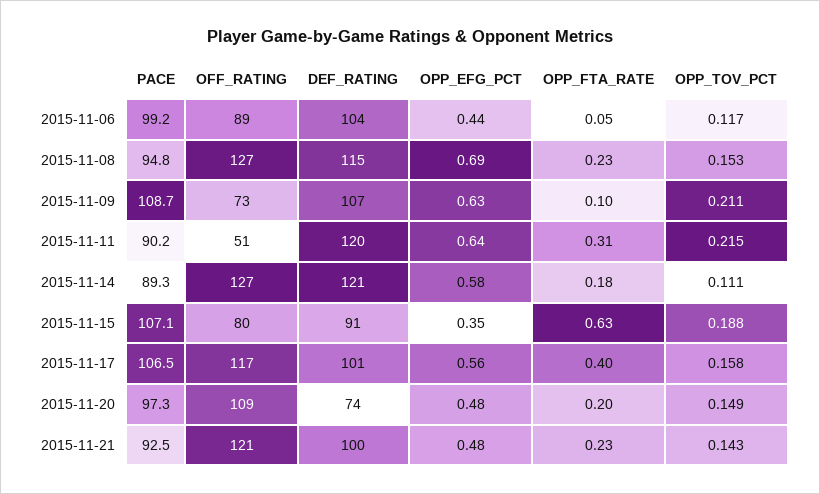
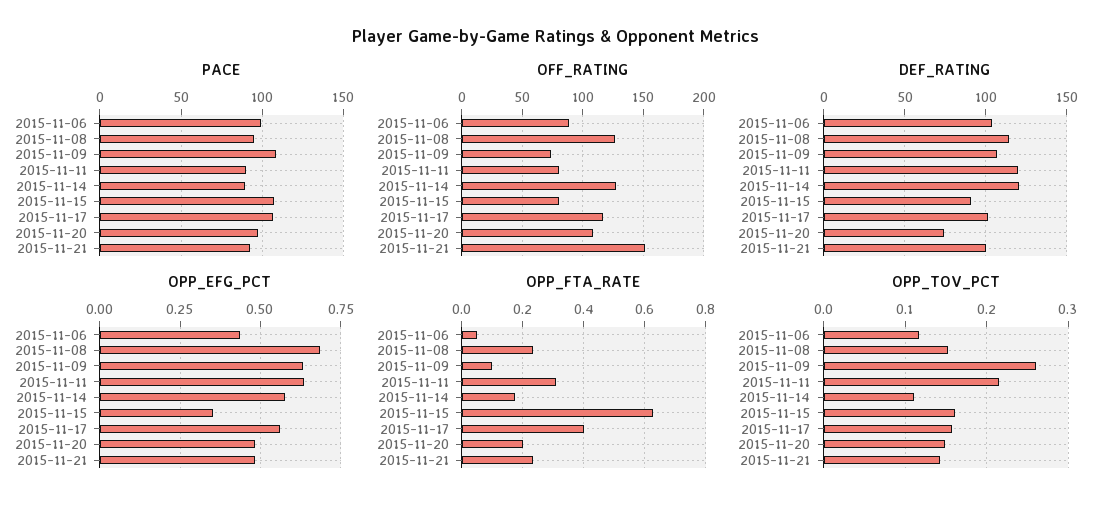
  {
    "PACE": {
      "2015-11-06": 99.2,
      "2015-11-08": 94.8,
      "2015-11-09": 108.7,
      "2015-11-11": 90.2,
      "2015-11-14": 89.3,
      "2015-11-15": 107.1,
      "2015-11-17": 106.5,
      "2015-11-20": 97.3,
      "2015-11-21": 92.5
    },
    "OFF_RATING": {
      "2015-11-06": 89,
      "2015-11-08": 127,
      "2015-11-09": 73,
-     "2015-11-11": 51,
+     "2015-11-11": 80,
      "2015-11-14": 127,
      "2015-11-15": 80,
      "2015-11-17": 117,
      "2015-11-20": 109,
-     "2015-11-21": 121
+     "2015-11-21": 150
    },
    "DEF_RATING": {
      "2015-11-06": 104,
      "2015-11-08": 115,
      "2015-11-09": 107,
      "2015-11-11": 120,
      "2015-11-14": 121,
      "2015-11-15": 91,
      "2015-11-17": 101,
      "2015-11-20": 74,
      "2015-11-21": 100
    },
    "OPP_EFG_PCT": {
      "2015-11-06": 0.44,
      "2015-11-08": 0.69,
      "2015-11-09": 0.63,
      "2015-11-11": 0.64,
      "2015-11-14": 0.58,
      "2015-11-15": 0.35,
      "2015-11-17": 0.56,
      "2015-11-20": 0.48,
      "2015-11-21": 0.48
    },
    "OPP_FTA_RATE": {
      "2015-11-06": 0.05,
      "2015-11-08": 0.23,
      "2015-11-09": 0.1,
      "2015-11-11": 0.31,
      "2015-11-14": 0.18,
      "2015-11-15": 0.63,
      "2015-11-17": 0.4,
      "2015-11-20": 0.2,
      "2015-11-21": 0.23
    },
    "OPP_TOV_PCT": {
      "2015-11-06": 0.117,
      "2015-11-08": 0.153,
-     "2015-11-09": 0.211,
+     "2015-11-09": 0.26,
      "2015-11-11": 0.215,
      "2015-11-14": 0.111,
-     "2015-11-15": 0.188,
+     "2015-11-15": 0.16,
      "2015-11-17": 0.158,
      "2015-11-20": 0.149,
      "2015-11-21": 0.143
    }
  }

